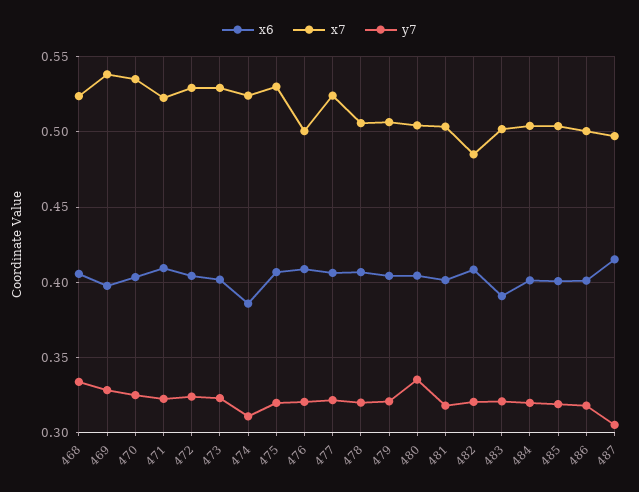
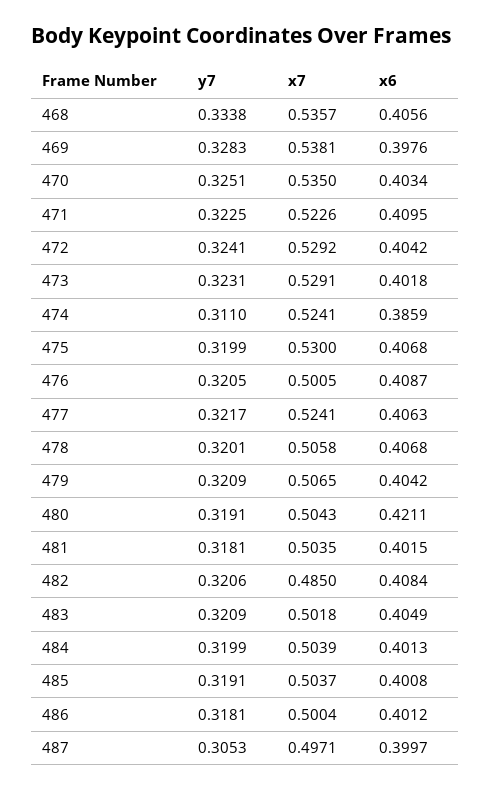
  {
    "x6": {
      "468": 0.4056,
      "469": 0.3976,
      "470": 0.4034,
      "471": 0.4095,
      "472": 0.4042,
      "473": 0.4018,
      "474": 0.3859,
      "475": 0.4068,
      "476": 0.4087,
      "477": 0.4063,
      "478": 0.4068,
      "479": 0.4042,
-     "480": 0.405,
+     "480": 0.4211,
      "481": 0.4015,
      "482": 0.4084,
-     "483": 0.39,
+     "483": 0.4049,
      "484": 0.4013,
      "485": 0.4008,
      "486": 0.4012,
-     "487": 0.415
+     "487": 0.3997
    },
    "x7": {
-     "468": 0.525,
+     "468": 0.5357,
      "469": 0.5381,
      "470": 0.535,
      "471": 0.5226,
      "472": 0.5292,
      "473": 0.5291,
      "474": 0.5241,
      "475": 0.53,
      "476": 0.5005,
      "477": 0.5241,
      "478": 0.5058,
      "479": 0.5065,
      "480": 0.5043,
      "481": 0.5035,
      "482": 0.485,
      "483": 0.5018,
      "484": 0.5039,
      "485": 0.5037,
      "486": 0.5004,
      "487": 0.4971
    },
    "y7": {
      "468": 0.3338,
      "469": 0.3283,
      "470": 0.3251,
      "471": 0.3225,
      "472": 0.3241,
      "473": 0.3231,
      "474": 0.311,
      "475": 0.3199,
      "476": 0.3205,
      "477": 0.3217,
      "478": 0.3201,
      "479": 0.3209,
-     "480": 0.335,
+     "480": 0.3191,
      "481": 0.3181,
      "482": 0.3206,
      "483": 0.3209,
      "484": 0.3199,
      "485": 0.3191,
      "486": 0.3181,
      "487": 0.3053
    }
  }

